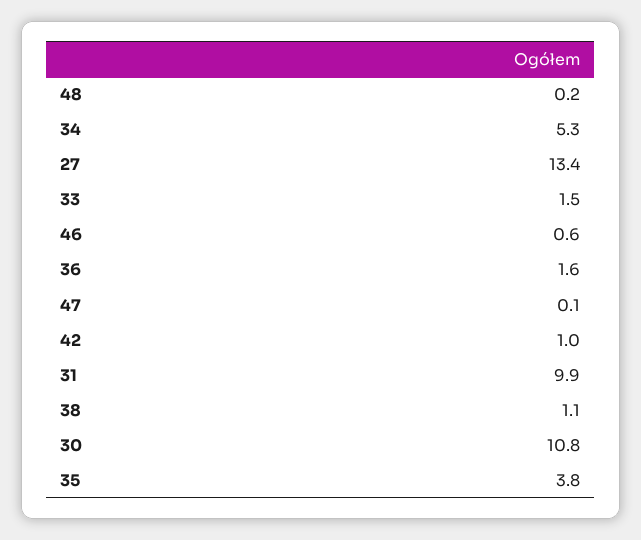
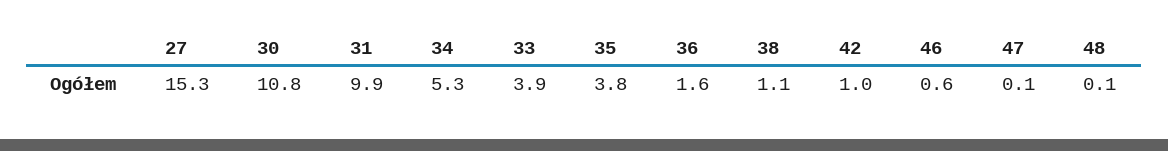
  {
-   "48": 0.2,
+   "48": 0.1,
    "34": 5.3,
-   "27": 13.4,
+   "27": 15.3,
-   "33": 1.5,
+   "33": 3.9,
    "46": 0.6,
    "36": 1.6,
    "47": 0.1,
    "42": 1,
    "31": 9.9,
    "38": 1.1,
    "30": 10.8,
    "35": 3.8
  }

